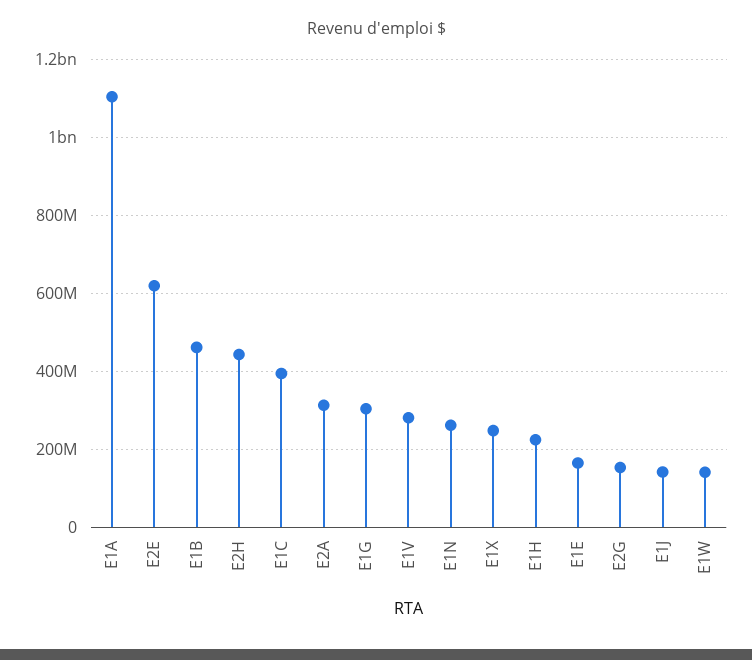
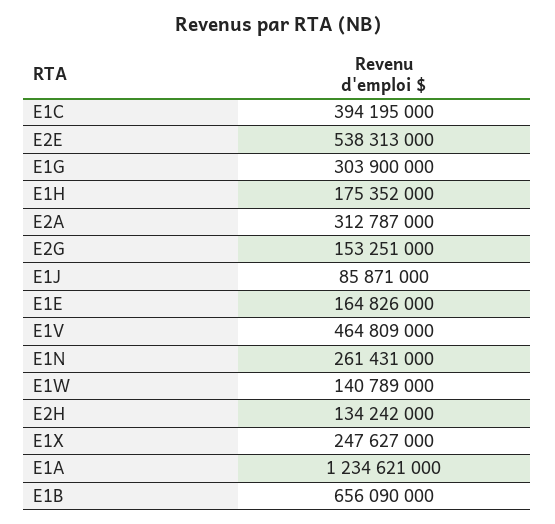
  {
-   "E1A": 1100000000,
+   "E1A": 1234621000,
-   "E2E": 620000000,
+   "E2E": 538313000,
-   "E1B": 460000000,
+   "E1B": 656090000,
-   "E2H": 440000000,
+   "E2H": 134242000,
    "E1C": 394195000,
    "E2A": 312787000,
    "E1G": 303900000,
-   "E1V": 280000000,
+   "E1V": 464809000,
    "E1N": 261431000,
    "E1X": 247627000,
-   "E1H": 220000000,
+   "E1H": 175352000,
    "E1E": 164826000,
    "E2G": 153251000,
-   "E1J": 140000000,
+   "E1J": 85871000,
    "E1W": 140789000
  }

